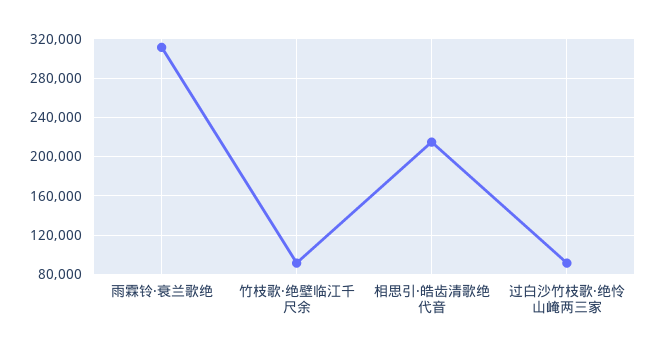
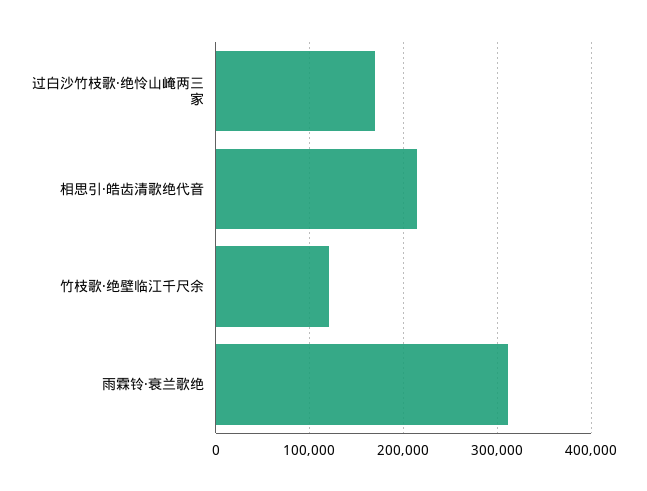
  {
    "雨霖铃·衰兰歌绝": 310000,
-   "竹枝歌·绝壁临江千尺余": 90000,
+   "竹枝歌·绝壁临江千尺余": 120000,
    "相思引·皓齿清歌绝代音": 210000,
-   "过白沙竹枝歌·绝怜山崦两三家": 90000
+   "过白沙竹枝歌·绝怜山崦两三家": 170000
  }

